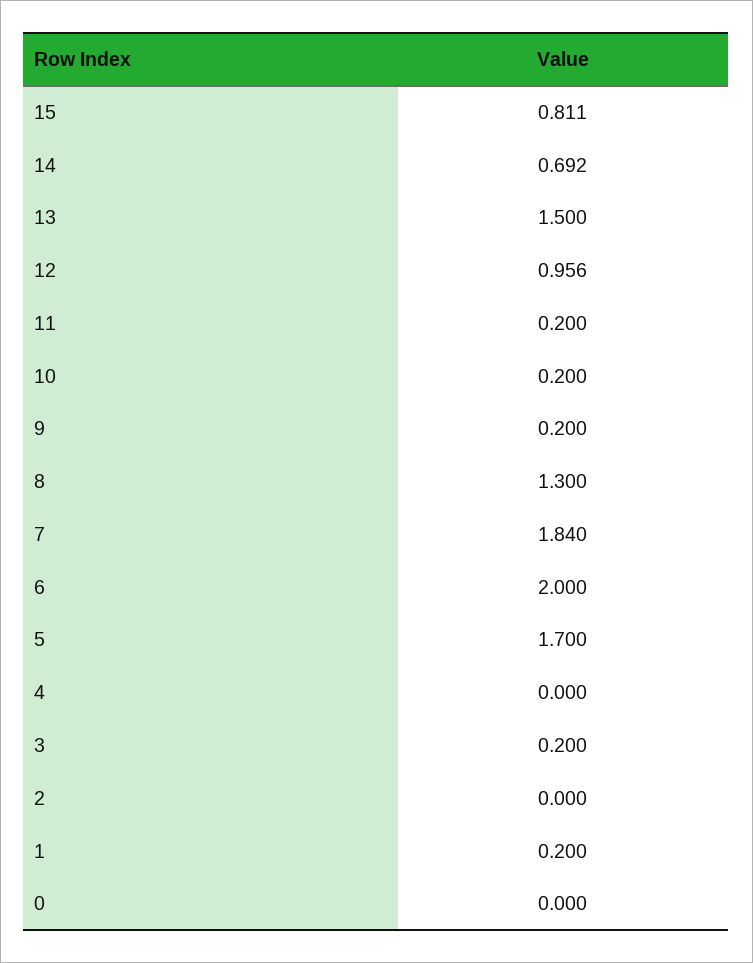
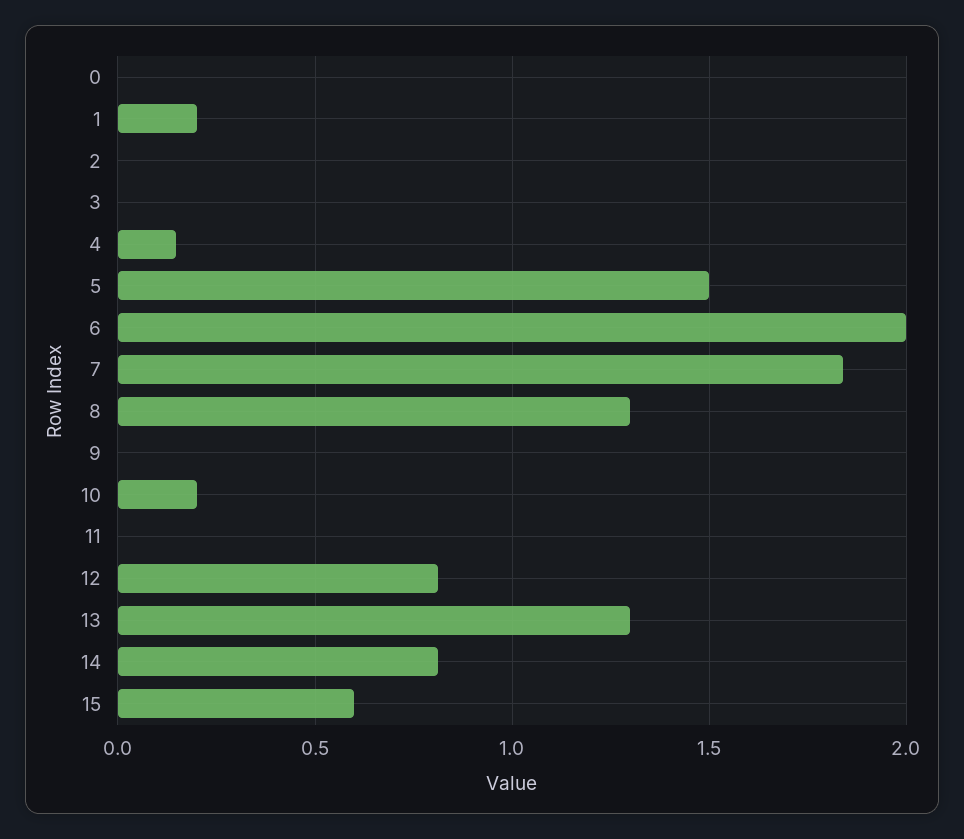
  {
-   "15": 0.811,
+   "15": 0.6,
-   "14": 0.692,
+   "14": 0.8,
-   "13": 1.5,
+   "13": 1.3,
-   "12": 0.956,
+   "12": 0.8,
-   "11": 0.2,
+   "11": 0,
    "10": 0.2,
-   "9": 0.2,
+   "9": 0,
    "8": 1.3,
    "7": 1.84,
    "6": 2,
-   "5": 1.7,
+   "5": 1.5,
-   "4": 0,
+   "4": 0.15,
-   "3": 0.2,
+   "3": 0,
    "2": 0,
    "1": 0.2,
    "0": 0
  }

